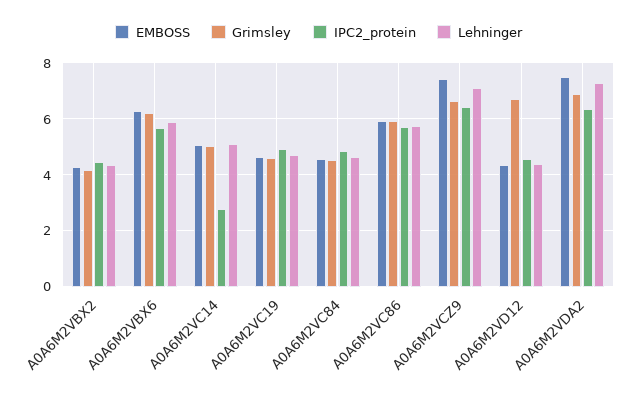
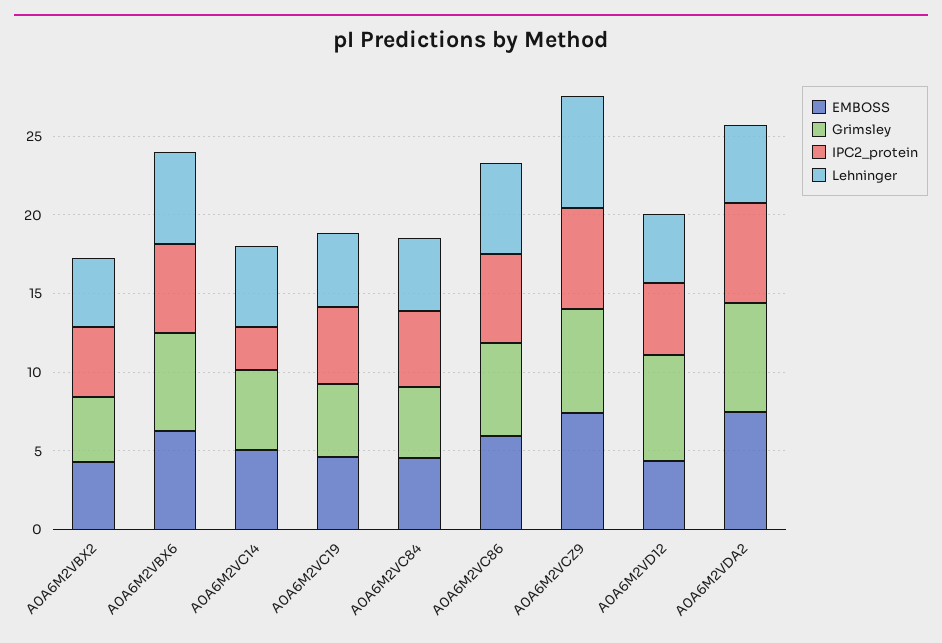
  {
    "EMBOSS": {
      "A0A6M2VBX2": 4.25,
      "A0A6M2VBX6": 6.25,
      "A0A6M2VC14": 5,
      "A0A6M2VC19": 4.5,
      "A0A6M2VC84": 4.5,
      "A0A6M2VC86": 6,
      "A0A6M2VCZ9": 7.5,
      "A0A6M2VD12": 4.25,
      "A0A6M2VDA2": 7.5
    },
    "Grimsley": {
      "A0A6M2VBX2": 4.25,
      "A0A6M2VBX6": 6.25,
      "A0A6M2VC14": 5,
      "A0A6M2VC19": 4.5,
      "A0A6M2VC84": 4.5,
      "A0A6M2VC86": 6,
      "A0A6M2VCZ9": 6.5,
      "A0A6M2VD12": 6.75,
      "A0A6M2VDA2": 7
    },
    "IPC2_protein": {
      "A0A6M2VBX2": 4.5,
      "A0A6M2VBX6": 5.75,
      "A0A6M2VC14": 2.75,
      "A0A6M2VC19": 5,
      "A0A6M2VC84": 4.75,
      "A0A6M2VC86": 5.75,
      "A0A6M2VCZ9": 6.5,
      "A0A6M2VD12": 4.5,
      "A0A6M2VDA2": 6.25
    },
    "Lehninger": {
      "A0A6M2VBX2": 4.25,
      "A0A6M2VBX6": 6,
      "A0A6M2VC14": 5,
      "A0A6M2VC19": 4.75,
      "A0A6M2VC84": 4.5,
      "A0A6M2VC86": 5.75,
      "A0A6M2VCZ9": 7,
      "A0A6M2VD12": 4.5,
-     "A0A6M2VDA2": 7.25
+     "A0A6M2VDA2": 5
    }
  }

